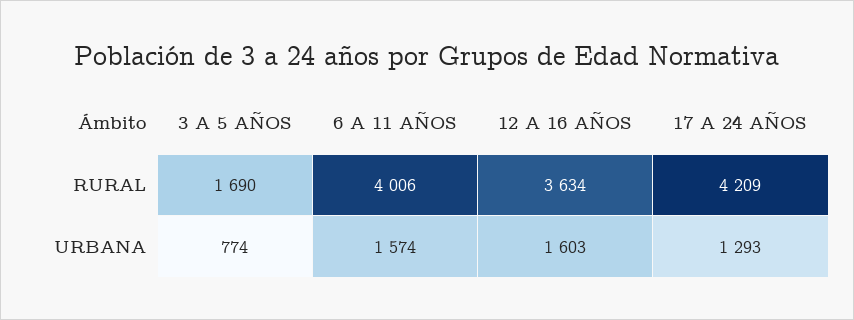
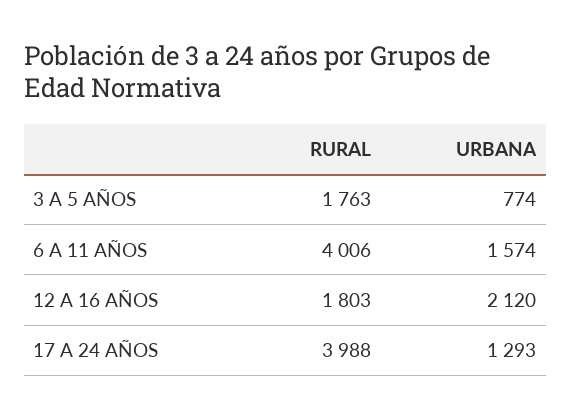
  {
    "3 A 5 AÑOS": {
-     "RURAL": 1690,
+     "RURAL": 1763,
      "URBANA": 774
    },
    "6 A 11 AÑOS": {
      "RURAL": 4006,
      "URBANA": 1574
    },
    "12 A 16 AÑOS": {
-     "RURAL": 3634,
+     "RURAL": 1803,
-     "URBANA": 1603
+     "URBANA": 2120
    },
    "17 A 24 AÑOS": {
-     "RURAL": 4209,
+     "RURAL": 3988,
      "URBANA": 1293
    }
  }

